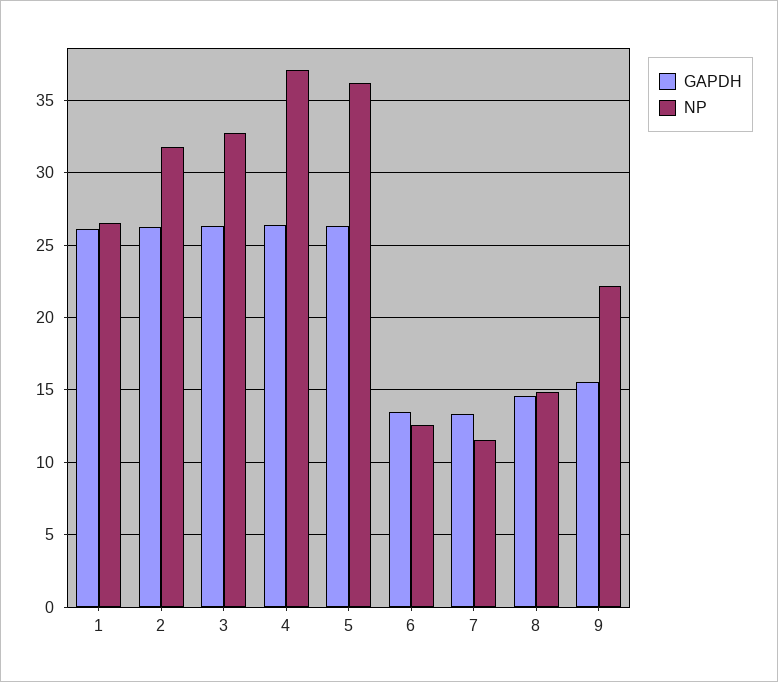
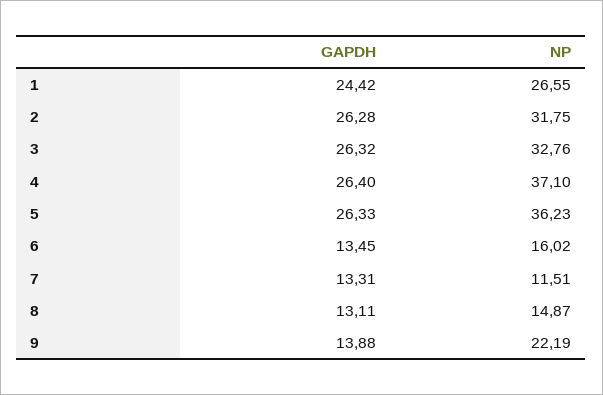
  {
    "GAPDH": {
-     "1": 26,
+     "1": 24.42,
      "2": 26.28,
      "3": 26.32,
      "4": 26.4,
      "5": 26.33,
      "6": 13.45,
      "7": 13.31,
-     "8": 14.5,
+     "8": 13.11,
-     "9": 15.5
+     "9": 13.88
    },
    "NP": {
      "1": 26.55,
      "2": 31.75,
      "3": 32.76,
      "4": 37.1,
      "5": 36.23,
-     "6": 12.5,
+     "6": 16.02,
      "7": 11.51,
      "8": 14.87,
      "9": 22.19
    }
  }

